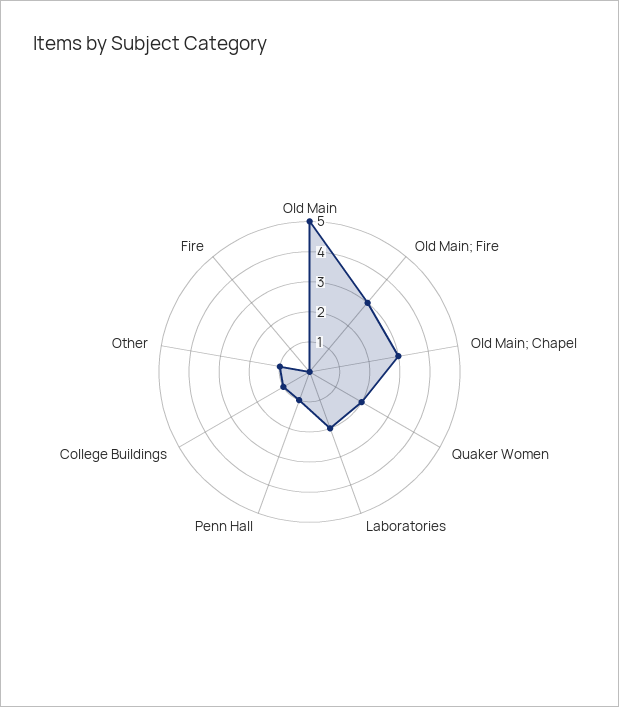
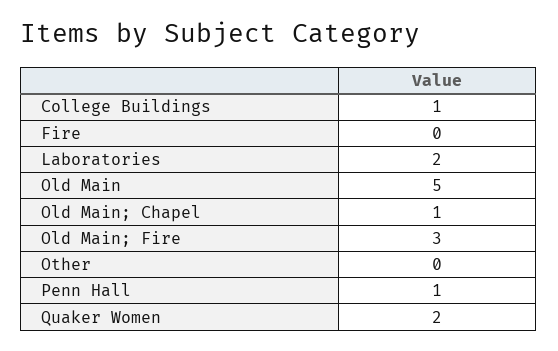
  {
    "Old Main": 5,
    "Old Main; Fire": 3,
-   "Old Main; Chapel": 3,
+   "Old Main; Chapel": 1,
    "Quaker Women": 2,
    "Laboratories": 2,
    "Penn Hall": 1,
    "College Buildings": 1,
-   "Other": 1,
+   "Other": 0,
    "Fire": 0
  }

